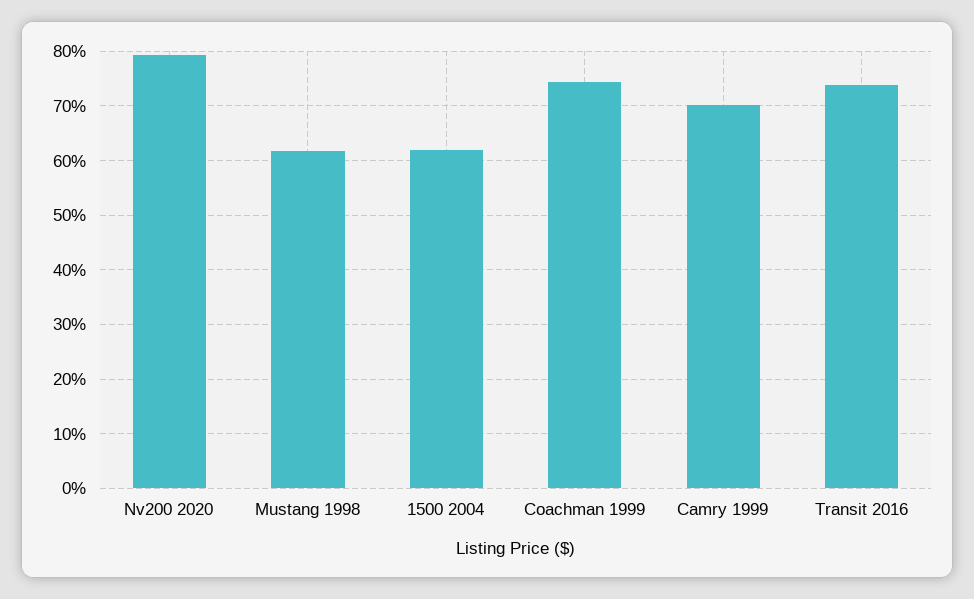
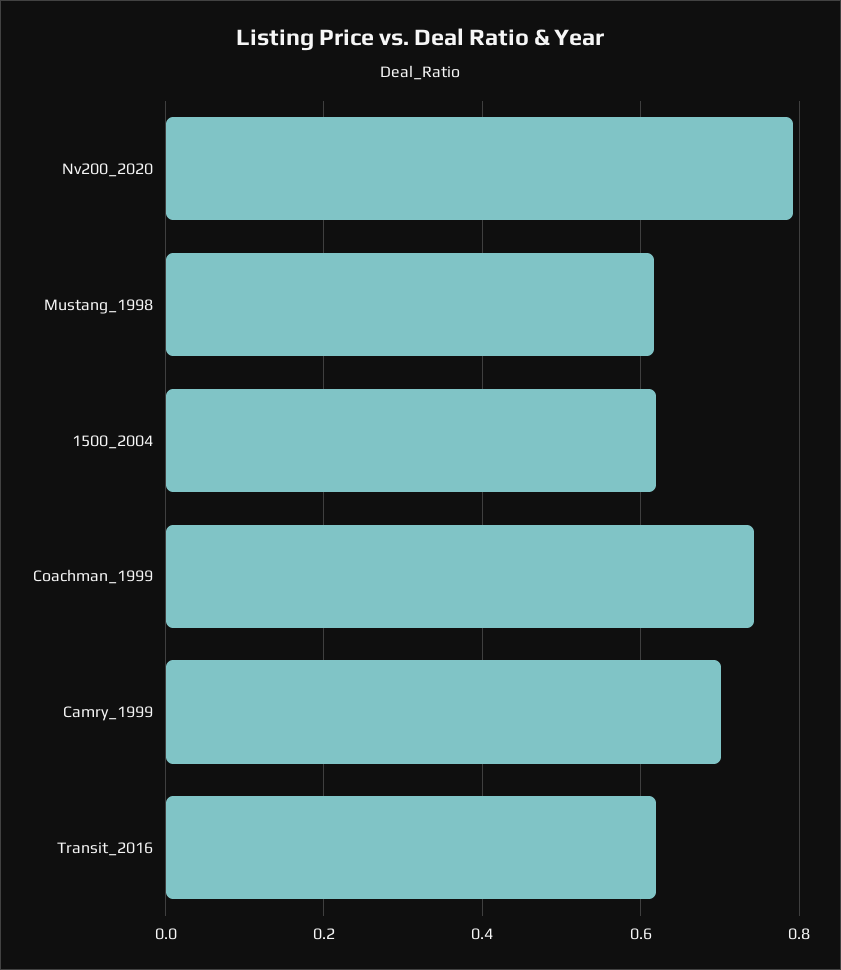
  {
    "Nv200 2020": 0.8,
    "Mustang 1998": 0.62,
    "1500 2004": 0.62,
    "Coachman 1999": 0.74,
    "Camry 1999": 0.7,
-   "Transit 2016": 0.74
+   "Transit 2016": 0.62
  }

